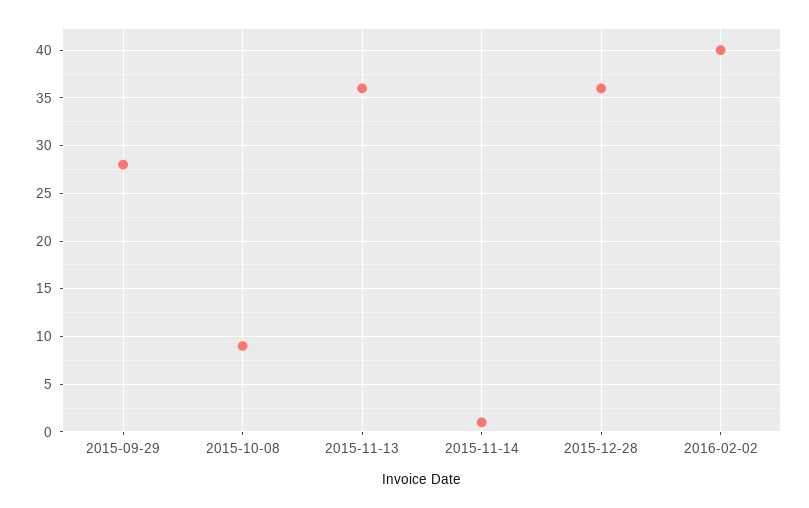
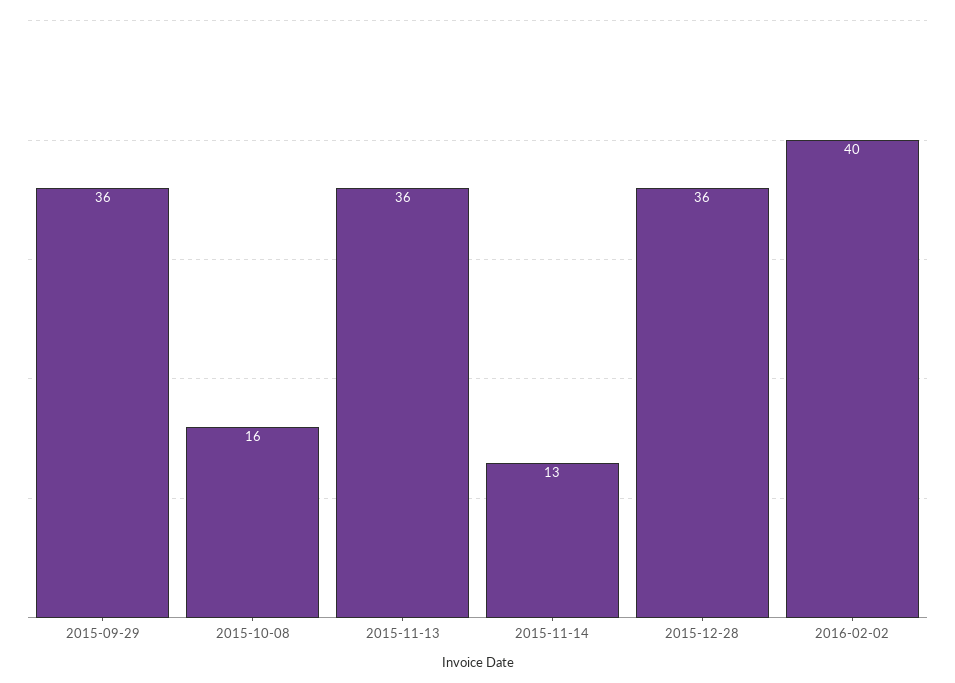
  {
-   "2015-09-29": 28,
+   "2015-09-29": 36,
-   "2015-10-08": 9,
+   "2015-10-08": 16,
    "2015-11-13": 36,
-   "2015-11-14": 1,
+   "2015-11-14": 13,
    "2015-12-28": 36,
    "2016-02-02": 40
  }

